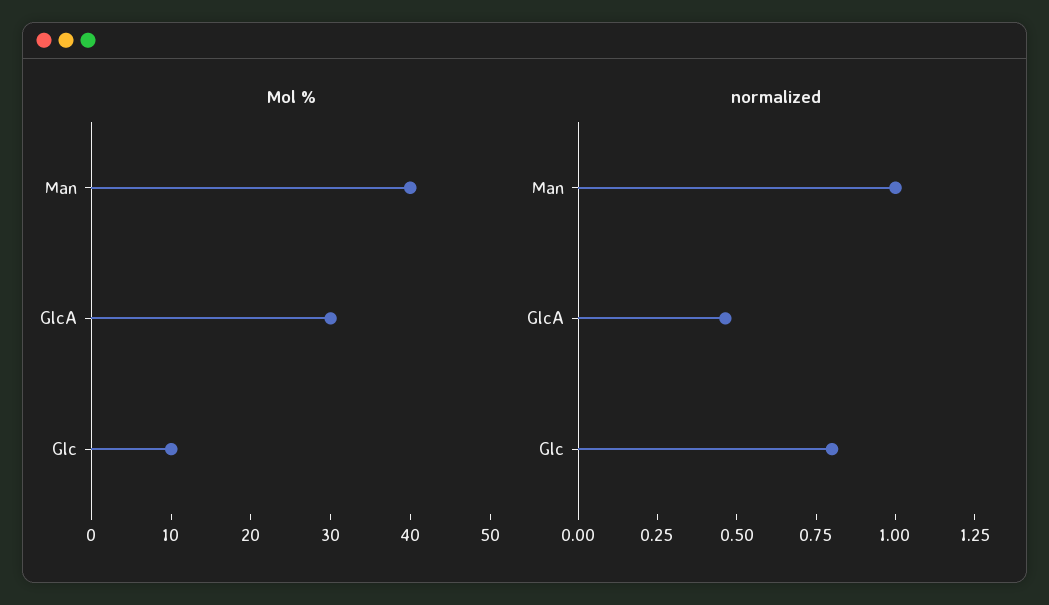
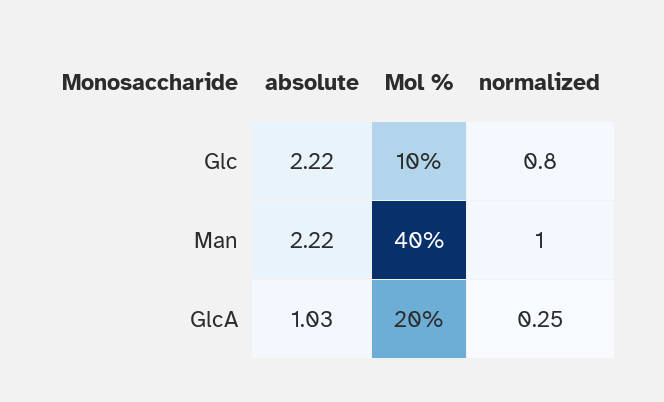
  {
    "Mol %": {
      "Man": 40,
-     "GlcA": 30,
+     "GlcA": 20,
      "Glc": 10
    },
    "normalized": {
      "Man": 1,
-     "GlcA": 0.45,
+     "GlcA": 0.25,
      "Glc": 0.8
-   }
+   },
+   "absolute": {
+     "Glc": 2.22,
+     "Man": 2.22,
+     "GlcA": 1.03
+   }
  }

